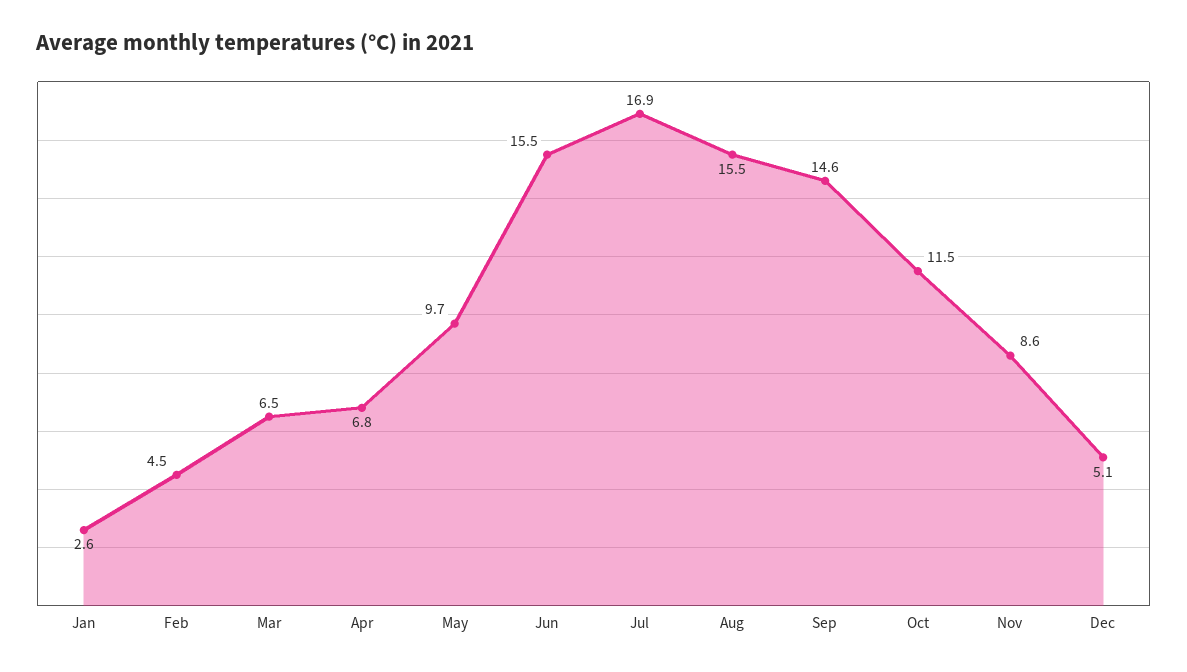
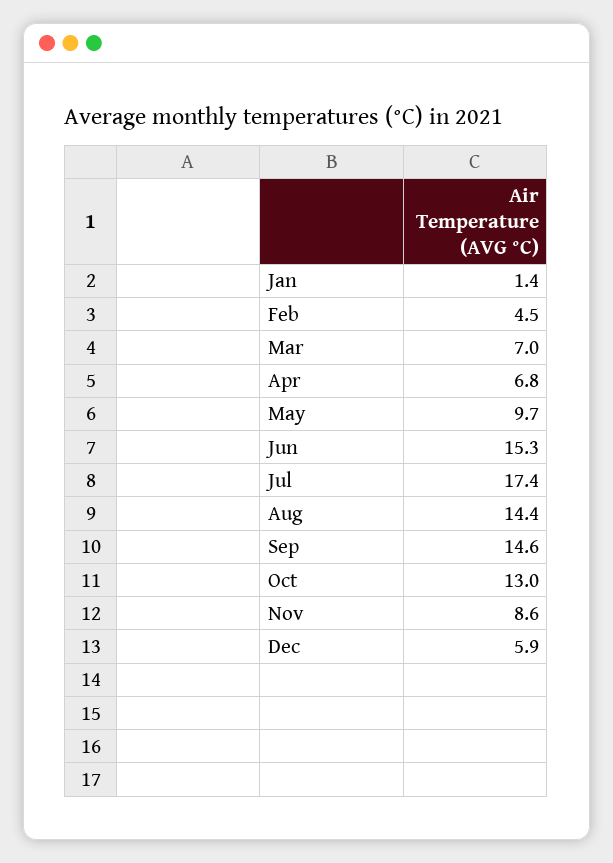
  {
-   "Jan": 2.6,
+   "Jan": 1.4,
    "Feb": 4.5,
-   "Mar": 6.5,
+   "Mar": 7,
    "Apr": 6.8,
    "May": 9.7,
-   "Jun": 15.5,
+   "Jun": 15.3,
-   "Jul": 16.9,
+   "Jul": 17.4,
-   "Aug": 15.5,
+   "Aug": 14.4,
    "Sep": 14.6,
-   "Oct": 11.5,
+   "Oct": 13,
    "Nov": 8.6,
-   "Dec": 5.1
+   "Dec": 5.9
  }

